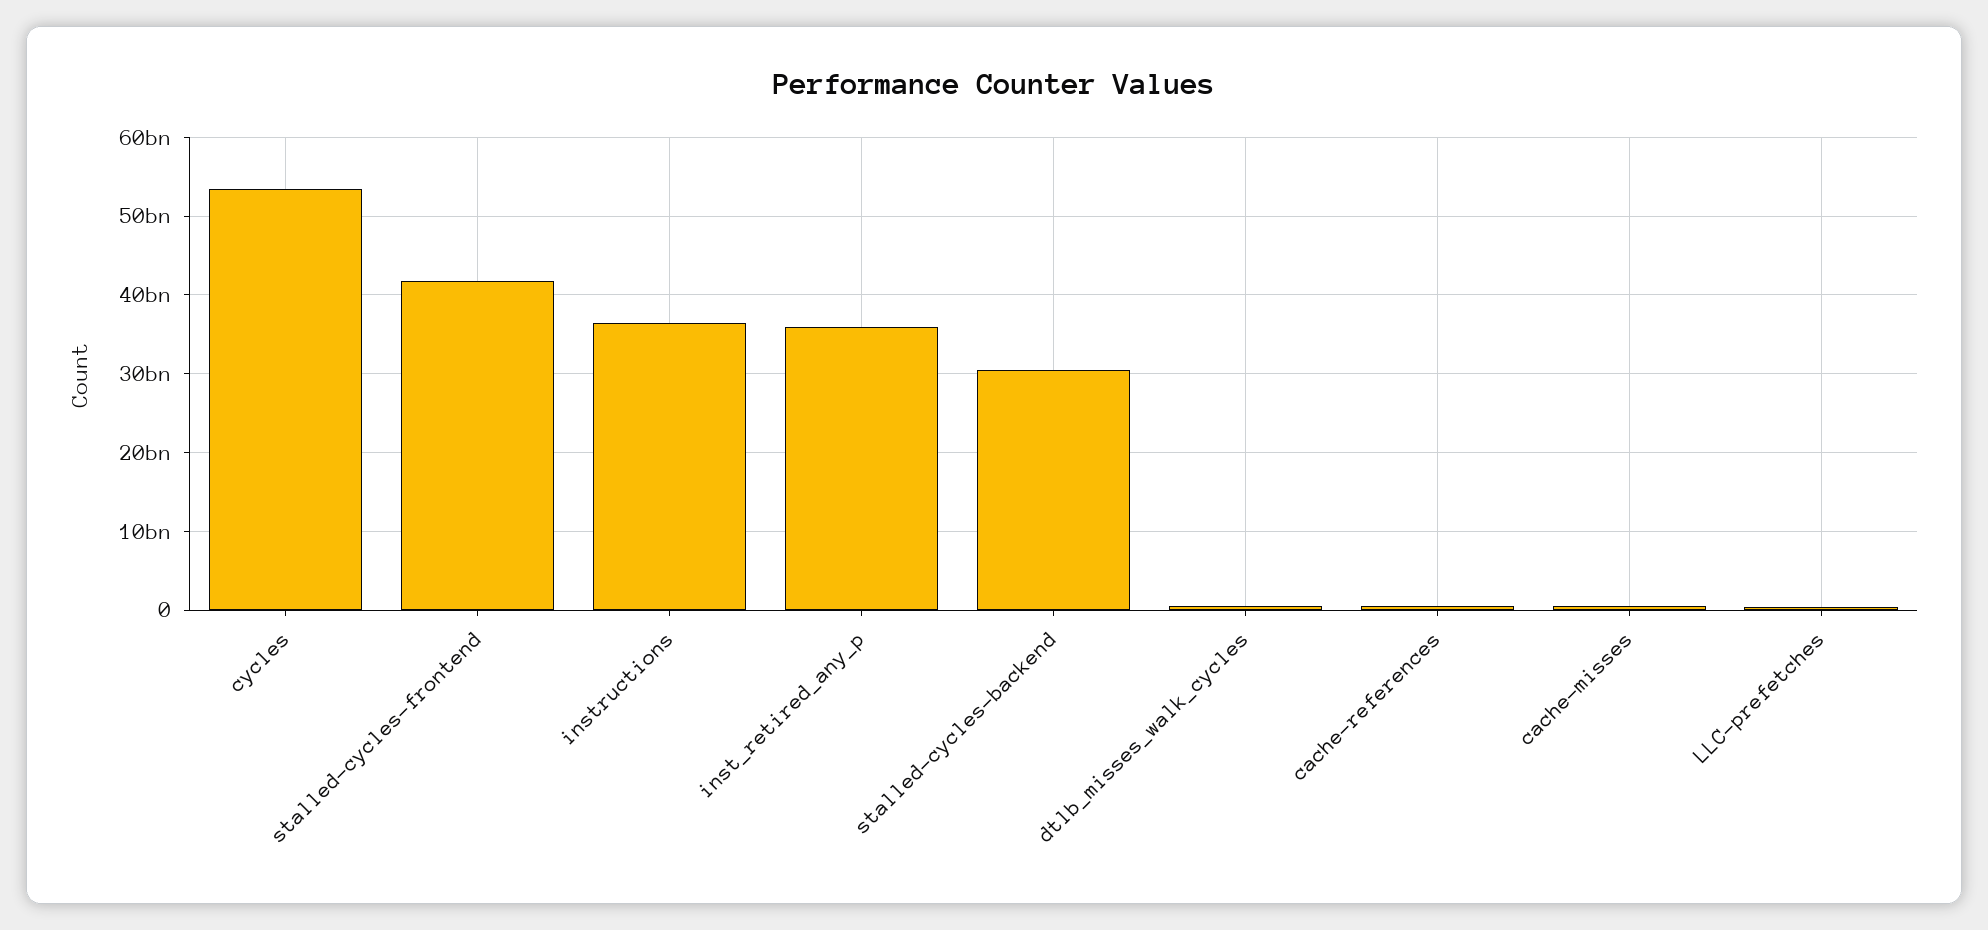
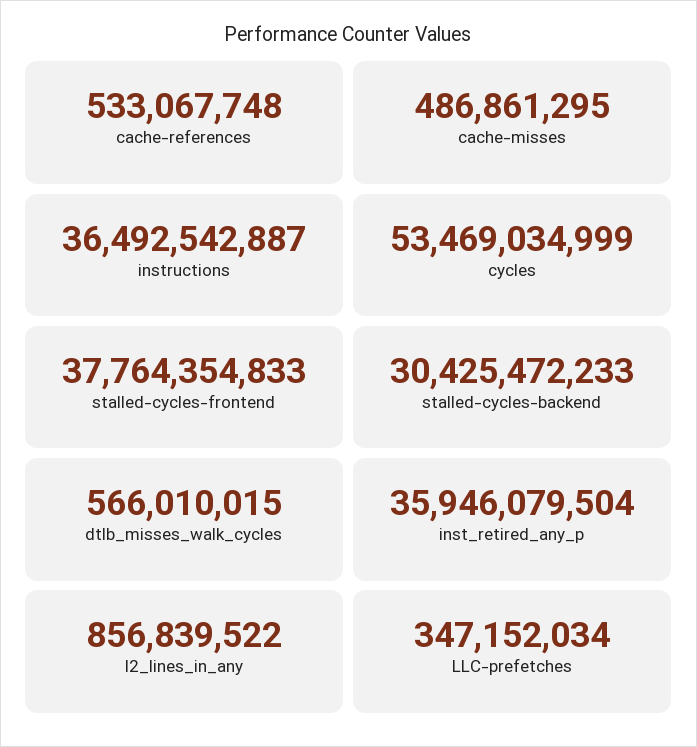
  {
    "cycles": 53469034999,
-   "stalled-cycles-frontend": 42000000000,
+   "stalled-cycles-frontend": 37764354833,
    "instructions": 36492542887,
    "inst_retired_any_p": 35946079504,
    "stalled-cycles-backend": 30425472233,
    "dtlb_misses_walk_cycles": 566010015,
    "cache-references": 533067748,
    "cache-misses": 486861295,
-   "LLC-prefetches": 347152034
+   "LLC-prefetches": 347152034,
+   "l2_lines_in_any": 856839522
  }

